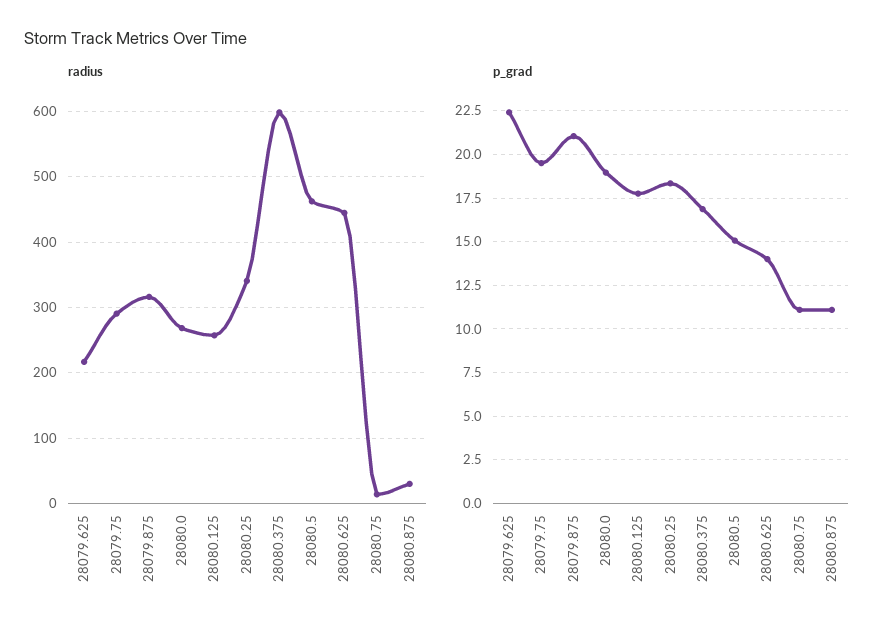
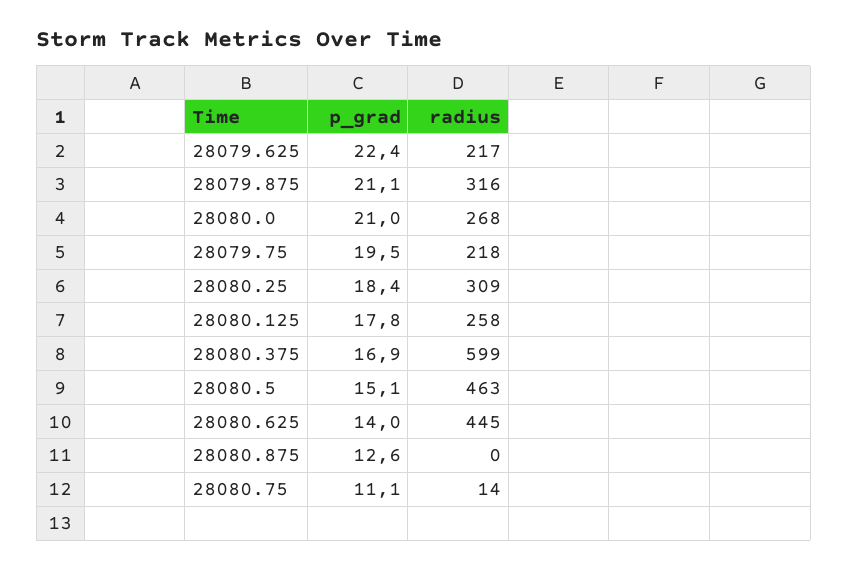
  {
    "radius": {
      "28079.625": 217,
-     "28079.75": 290,
+     "28079.75": 218,
      "28079.875": 316,
      "28080.0": 268,
      "28080.125": 258,
-     "28080.25": 340,
+     "28080.25": 309,
      "28080.375": 599,
      "28080.5": 463,
      "28080.625": 445,
      "28080.75": 14,
-     "28080.875": 30
+     "28080.875": 0
    },
    "p_grad": {
      "28079.625": 22.4,
      "28079.75": 19.5,
      "28079.875": 21.1,
-     "28080.0": 19,
+     "28080.0": 21,
      "28080.125": 17.8,
      "28080.25": 18.4,
      "28080.375": 16.9,
      "28080.5": 15.1,
      "28080.625": 14,
      "28080.75": 11.1,
-     "28080.875": 11
+     "28080.875": 12.6
    }
  }

